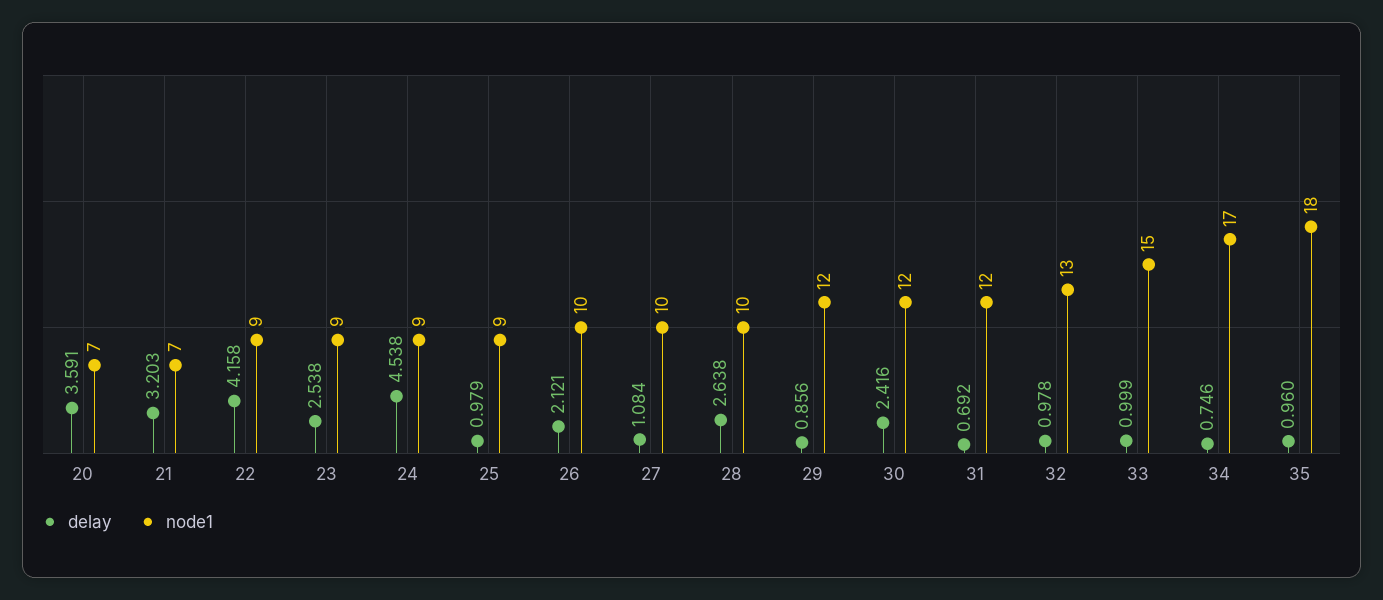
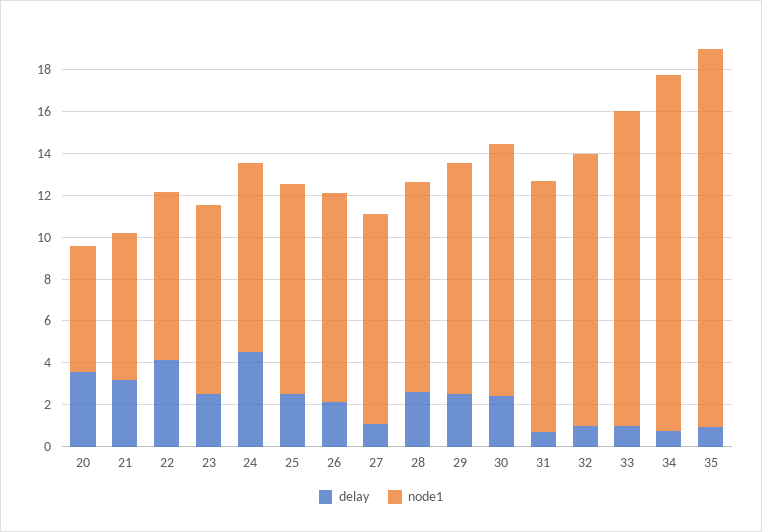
  {
    "delay": {
      "20": 3.591,
      "21": 3.203,
      "22": 4.158,
      "23": 2.538,
      "24": 4.538,
-     "25": 0.979,
+     "25": 2.5,
      "26": 2.121,
      "27": 1.084,
      "28": 2.638,
-     "29": 0.856,
+     "29": 2.5,
      "30": 2.416,
      "31": 0.692,
      "32": 0.978,
      "33": 0.999,
      "34": 0.746,
      "35": 0.96
    },
    "node1": {
-     "20": 7,
+     "20": 6,
      "21": 7,
-     "22": 9,
+     "22": 8,
      "23": 9,
      "24": 9,
-     "25": 9,
+     "25": 10,
      "26": 10,
      "27": 10,
      "28": 10,
-     "29": 12,
+     "29": 11,
      "30": 12,
      "31": 12,
      "32": 13,
      "33": 15,
      "34": 17,
      "35": 18
    }
  }

